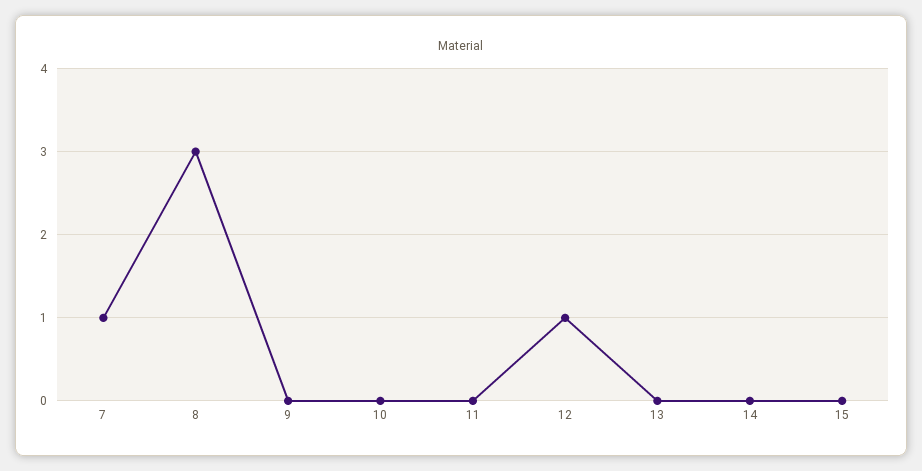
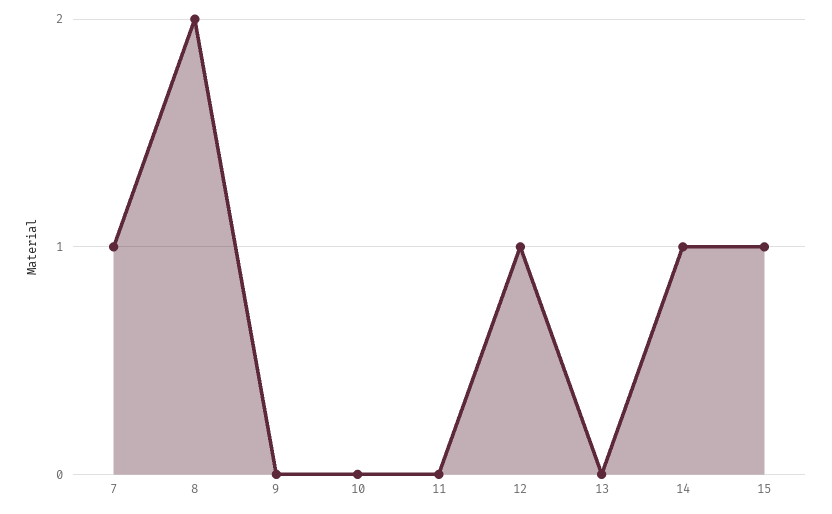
  {
    "7": 1,
-   "8": 3,
+   "8": 2,
    "9": 0,
    "10": 0,
    "11": 0,
    "12": 1,
    "13": 0,
-   "14": 0,
+   "14": 1,
-   "15": 0
+   "15": 1
  }

